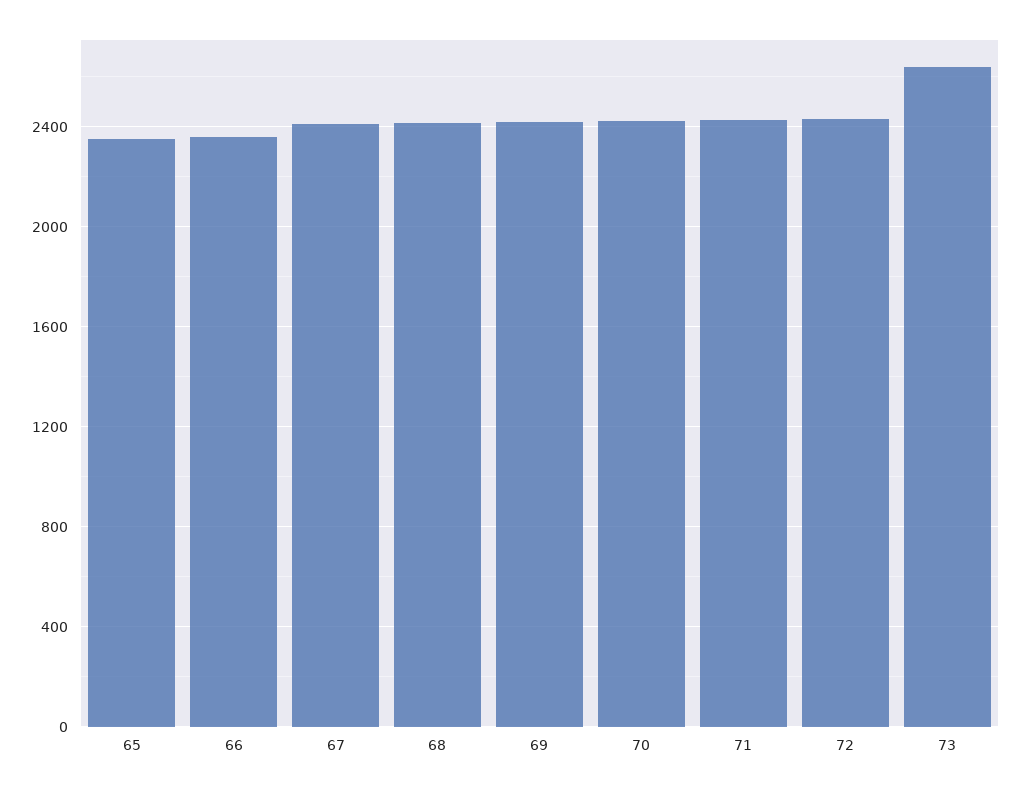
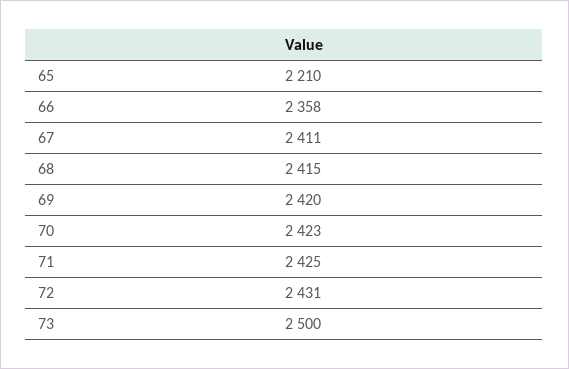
  {
-   "65": 2350,
+   "65": 2210,
    "66": 2358,
    "67": 2411,
    "68": 2415,
    "69": 2420,
    "70": 2423,
    "71": 2425,
    "72": 2431,
-   "73": 2650
+   "73": 2500
  }

